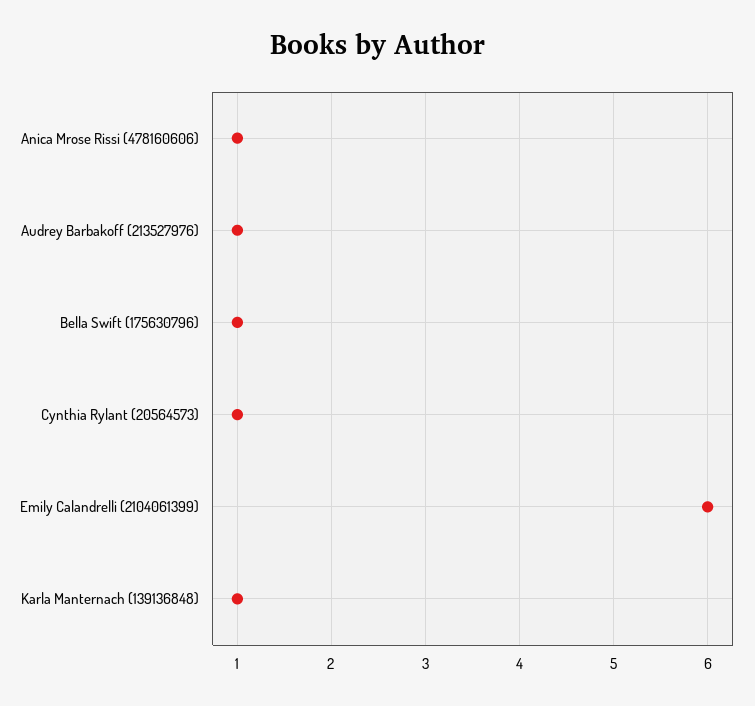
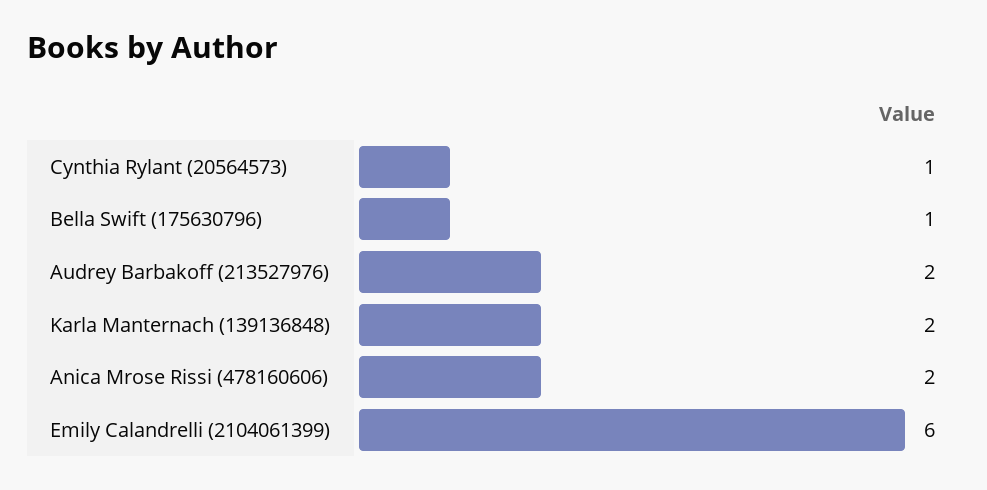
  {
-   "Anica Mrose Rissi (478160606)": 1,
+   "Anica Mrose Rissi (478160606)": 2,
-   "Audrey Barbakoff (213527976)": 1,
+   "Audrey Barbakoff (213527976)": 2,
    "Bella Swift (175630796)": 1,
    "Cynthia Rylant (20564573)": 1,
    "Emily Calandrelli (2104061399)": 6,
-   "Karla Manternach (139136848)": 1
+   "Karla Manternach (139136848)": 2
  }

